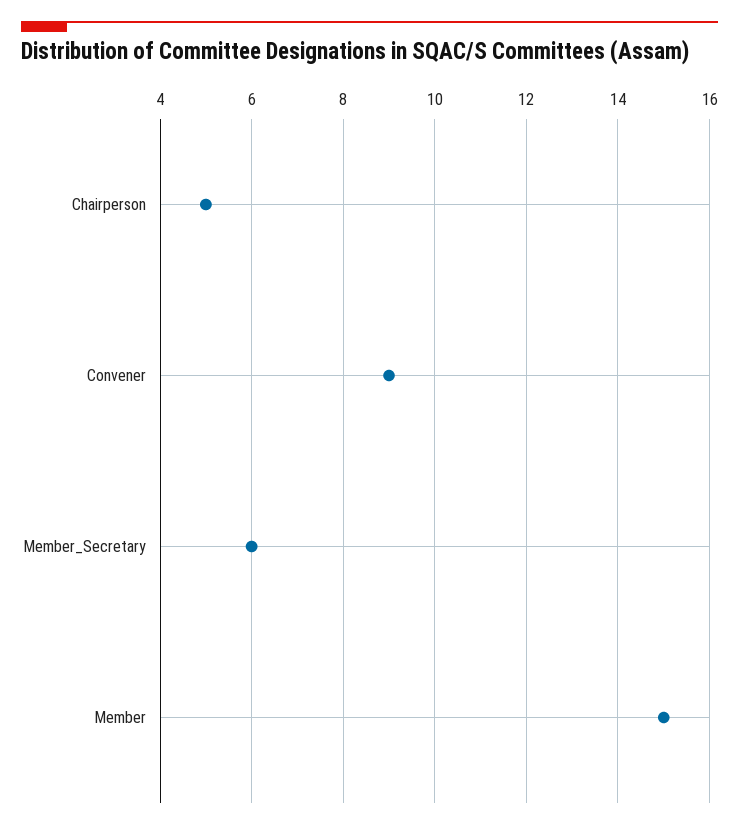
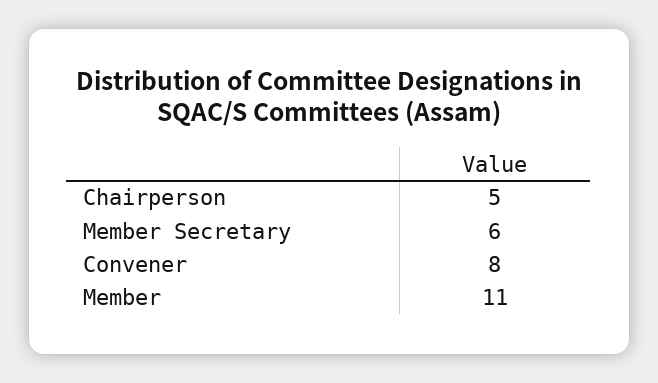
  {
    "Chairperson": 5,
-   "Convener": 9,
+   "Convener": 8,
    "Member_Secretary": 6,
-   "Member": 15
+   "Member": 11
  }

